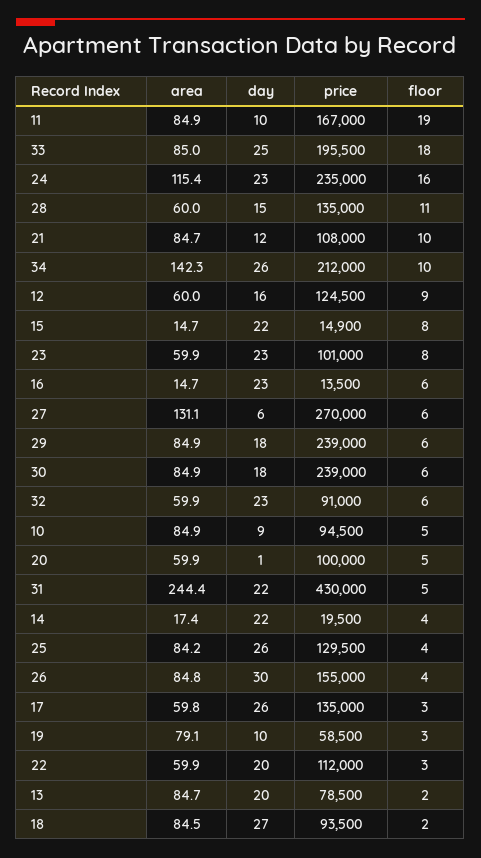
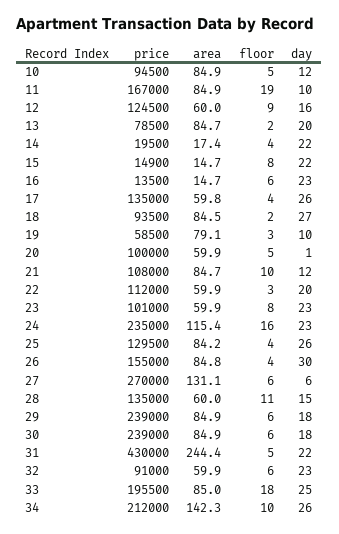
  {
    "area": {
      "11": 84.9,
      "33": 85,
      "24": 115.4,
      "28": 60,
      "21": 84.7,
      "34": 142.3,
      "12": 60,
      "15": 14.7,
      "23": 59.9,
      "16": 14.7,
      "27": 131.1,
      "29": 84.9,
      "30": 84.9,
      "32": 59.9,
      "10": 84.9,
      "20": 59.9,
      "31": 244.4,
      "14": 17.4,
      "25": 84.2,
      "26": 84.8,
      "17": 59.8,
      "19": 79.1,
      "22": 59.9,
      "13": 84.7,
      "18": 84.5
    },
    "day": {
      "11": 10,
      "33": 25,
      "24": 23,
      "28": 15,
      "21": 12,
      "34": 26,
      "12": 16,
      "15": 22,
      "23": 23,
      "16": 23,
      "27": 6,
      "29": 18,
      "30": 18,
      "32": 23,
-     "10": 9,
+     "10": 12,
      "20": 1,
      "31": 22,
      "14": 22,
      "25": 26,
      "26": 30,
      "17": 26,
      "19": 10,
      "22": 20,
      "13": 20,
      "18": 27
    },
    "price": {
      "11": 167000,
      "33": 195500,
      "24": 235000,
      "28": 135000,
      "21": 108000,
      "34": 212000,
      "12": 124500,
      "15": 14900,
      "23": 101000,
      "16": 13500,
      "27": 270000,
      "29": 239000,
      "30": 239000,
      "32": 91000,
      "10": 94500,
      "20": 100000,
      "31": 430000,
      "14": 19500,
      "25": 129500,
      "26": 155000,
      "17": 135000,
      "19": 58500,
      "22": 112000,
      "13": 78500,
      "18": 93500
    },
    "floor": {
      "11": 19,
      "33": 18,
      "24": 16,
      "28": 11,
      "21": 10,
      "34": 10,
      "12": 9,
      "15": 8,
      "23": 8,
      "16": 6,
      "27": 6,
      "29": 6,
      "30": 6,
      "32": 6,
      "10": 5,
      "20": 5,
      "31": 5,
      "14": 4,
      "25": 4,
      "26": 4,
-     "17": 3,
+     "17": 4,
      "19": 3,
      "22": 3,
      "13": 2,
      "18": 2
    }
  }

